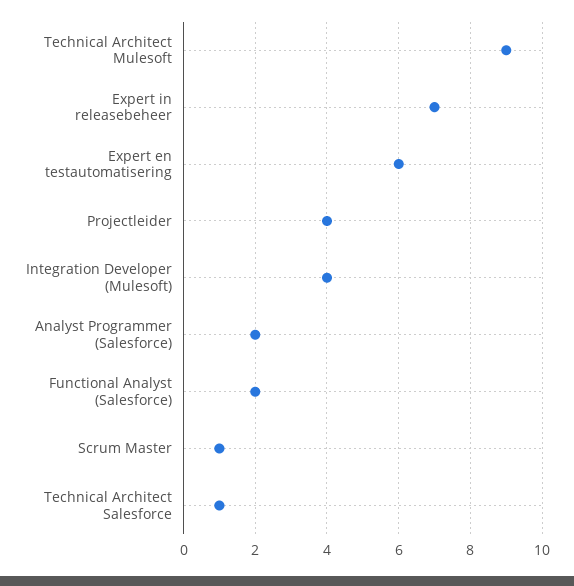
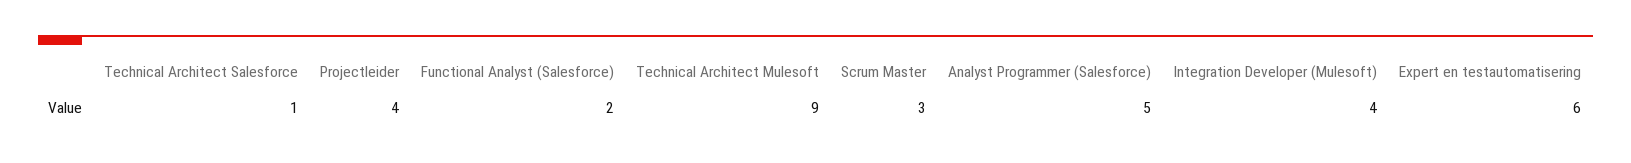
  {
    "Technical Architect Mulesoft": 9,
-   "Expert in releasebeheer": 7,
    "Expert en testautomatisering": 6,
    "Projectleider": 4,
    "Integration Developer (Mulesoft)": 4,
-   "Analyst Programmer (Salesforce)": 2,
+   "Analyst Programmer (Salesforce)": 5,
    "Functional Analyst (Salesforce)": 2,
-   "Scrum Master": 1,
+   "Scrum Master": 3,
    "Technical Architect Salesforce": 1
  }

